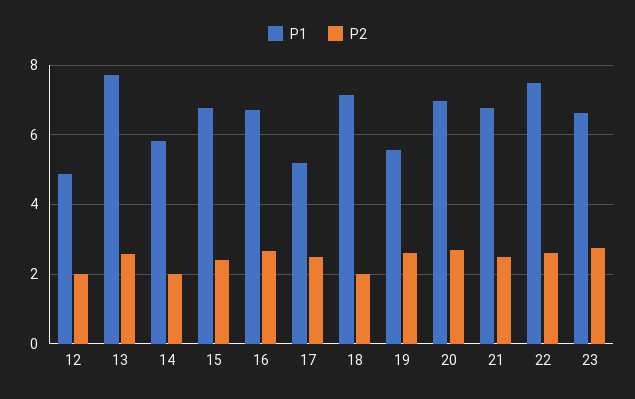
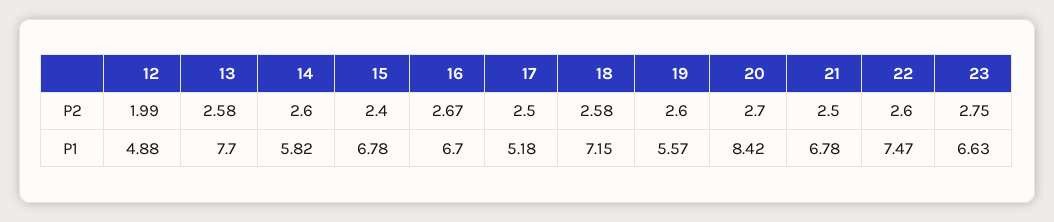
  {
    "P1": {
      "12": 4.88,
      "13": 7.7,
      "14": 5.82,
      "15": 6.78,
      "16": 6.7,
      "17": 5.18,
      "18": 7.15,
      "19": 5.57,
-     "20": 7,
+     "20": 8.42,
      "21": 6.78,
      "22": 7.47,
      "23": 6.63
    },
    "P2": {
      "12": 1.99,
      "13": 2.58,
-     "14": 2,
+     "14": 2.6,
      "15": 2.4,
      "16": 2.67,
      "17": 2.5,
-     "18": 2,
+     "18": 2.58,
      "19": 2.6,
      "20": 2.7,
      "21": 2.5,
      "22": 2.6,
      "23": 2.75
    }
  }

